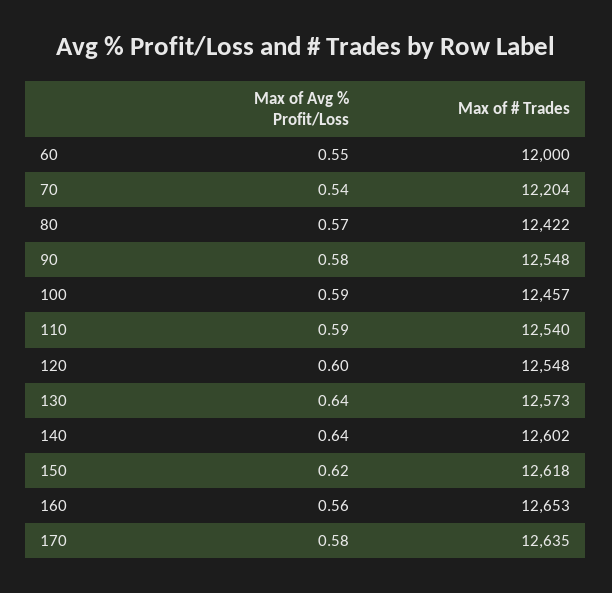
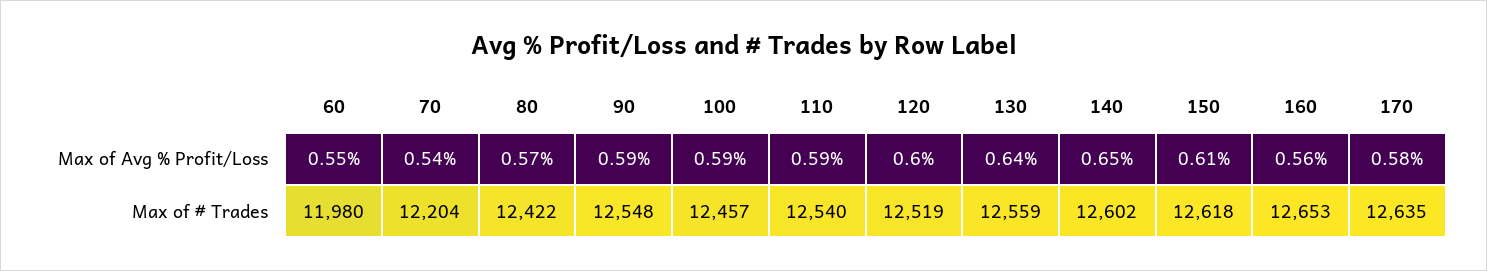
  {
    "Max of Avg % Profit/Loss": {
      "60": 0.55,
      "70": 0.54,
      "80": 0.57,
-     "90": 0.58,
+     "90": 0.59,
      "100": 0.59,
      "110": 0.59,
      "120": 0.6,
      "130": 0.64,
-     "140": 0.64,
+     "140": 0.65,
-     "150": 0.62,
+     "150": 0.61,
      "160": 0.56,
      "170": 0.58
    },
    "Max of # Trades": {
-     "60": 12000,
+     "60": 11980,
      "70": 12204,
      "80": 12422,
      "90": 12548,
      "100": 12457,
      "110": 12540,
-     "120": 12548,
+     "120": 12519,
-     "130": 12573,
+     "130": 12559,
      "140": 12602,
      "150": 12618,
      "160": 12653,
      "170": 12635
    }
  }

